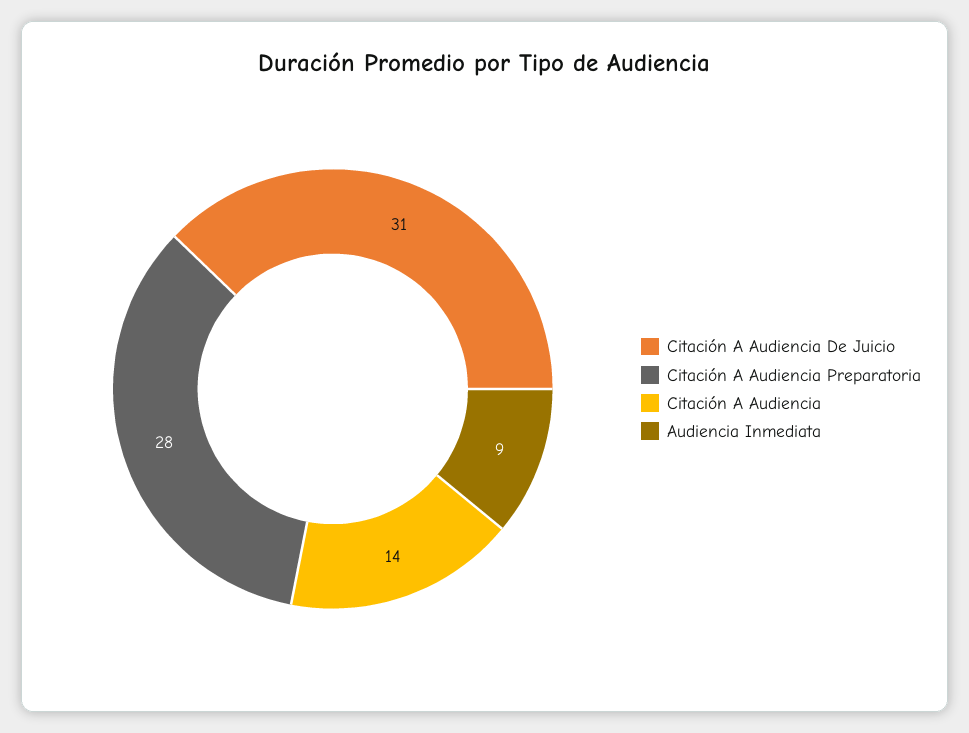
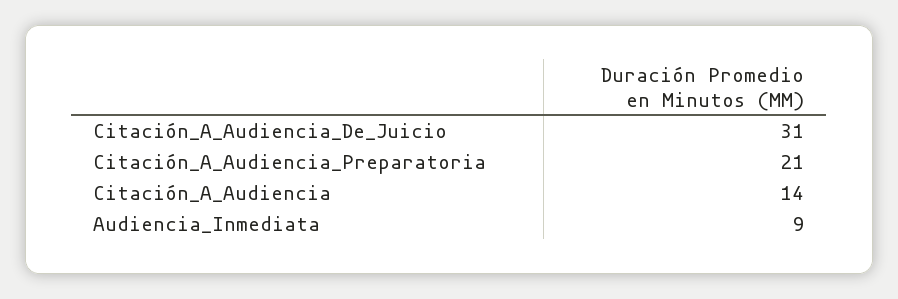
  {
    "Citación A Audiencia De Juicio": 31,
-   "Citación A Audiencia Preparatoria": 28,
+   "Citación A Audiencia Preparatoria": 21,
    "Citación A Audiencia": 14,
    "Audiencia Inmediata": 9
  }

